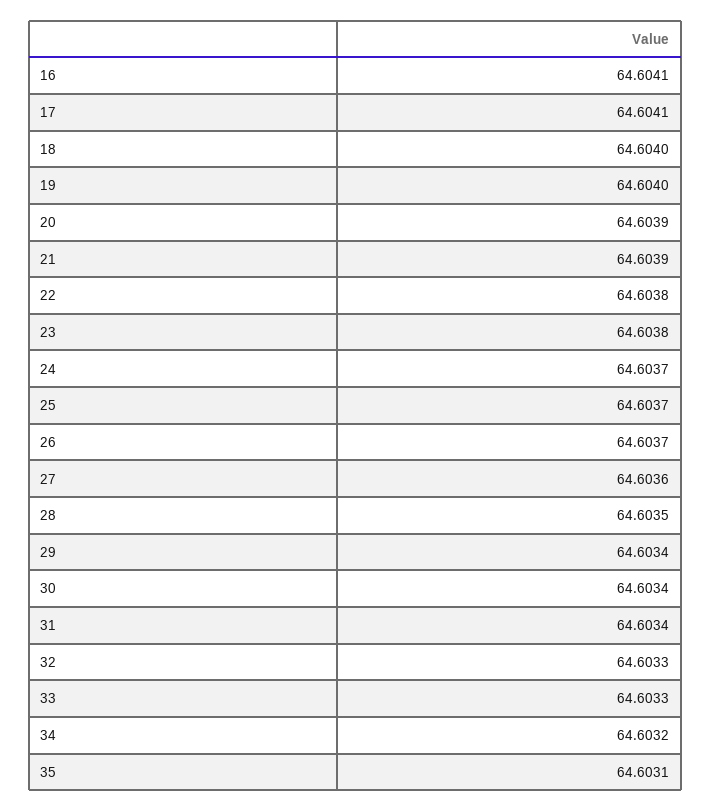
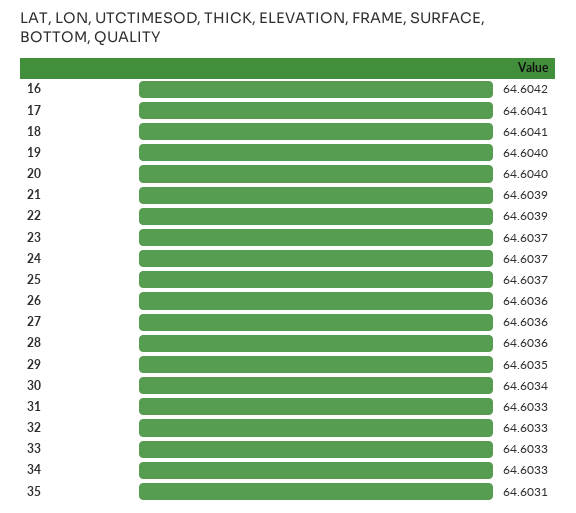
  {
-   "16": 64.6041,
+   "16": 64.6042,
    "17": 64.6041,
-   "18": 64.604,
+   "18": 64.6041,
    "19": 64.604,
-   "20": 64.6039,
+   "20": 64.604,
    "21": 64.6039,
-   "22": 64.6038,
+   "22": 64.6039,
-   "23": 64.6038,
+   "23": 64.6037,
    "24": 64.6037,
    "25": 64.6037,
-   "26": 64.6037,
+   "26": 64.6036,
    "27": 64.6036,
-   "28": 64.6035,
+   "28": 64.6036,
-   "29": 64.6034,
+   "29": 64.6035,
    "30": 64.6034,
-   "31": 64.6034,
+   "31": 64.6033,
    "32": 64.6033,
    "33": 64.6033,
-   "34": 64.6032,
+   "34": 64.6033,
    "35": 64.6031
  }

